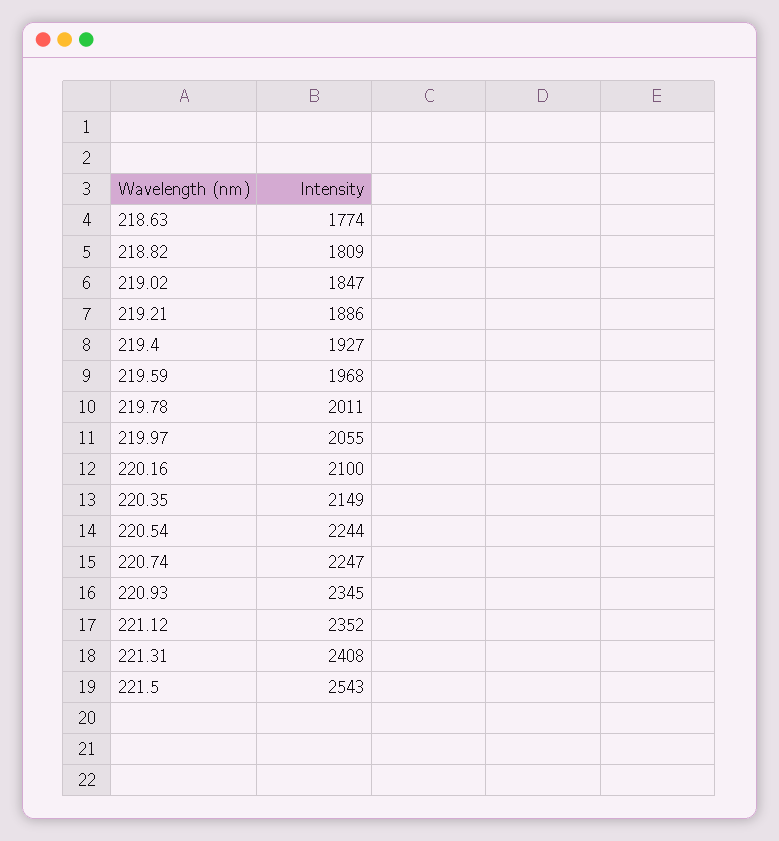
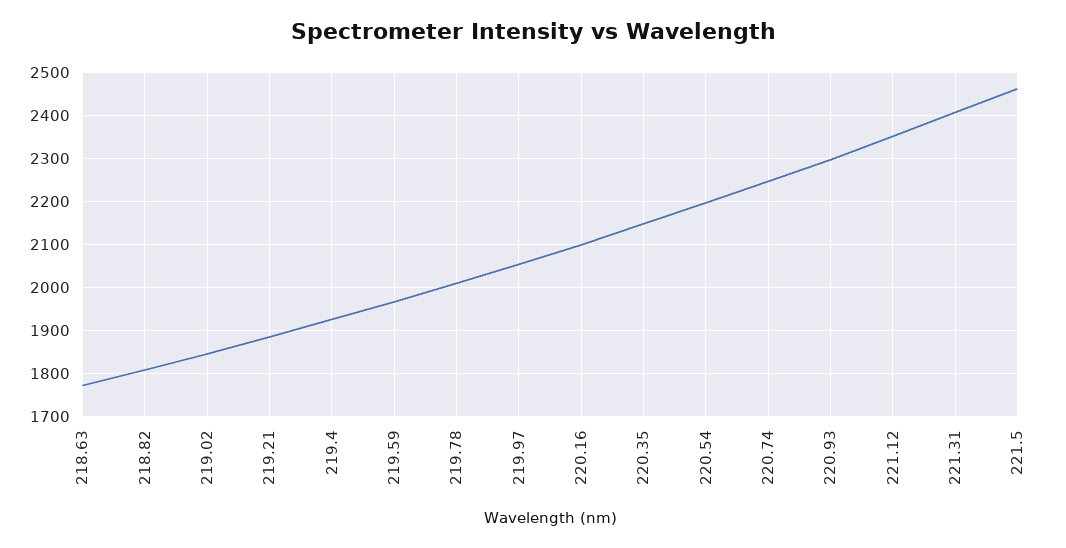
  {
    "218.63": 1774,
    "218.82": 1809,
    "219.02": 1847,
    "219.21": 1886,
    "219.4": 1927,
    "219.59": 1968,
    "219.78": 2011,
    "219.97": 2055,
    "220.16": 2100,
    "220.35": 2149,
-   "220.54": 2244,
+   "220.54": 2200,
    "220.74": 2247,
-   "220.93": 2345,
+   "220.93": 2300,
    "221.12": 2352,
    "221.31": 2408,
-   "221.5": 2543
+   "221.5": 2460
  }

